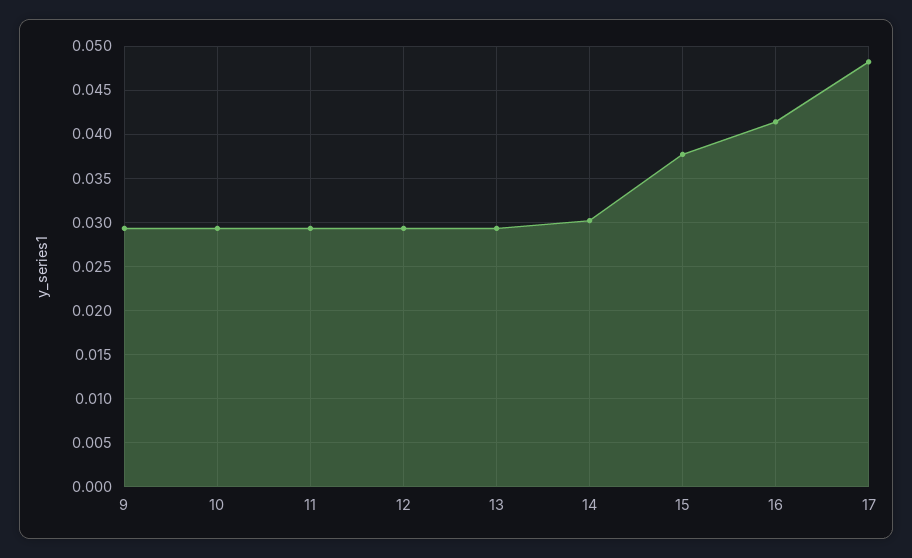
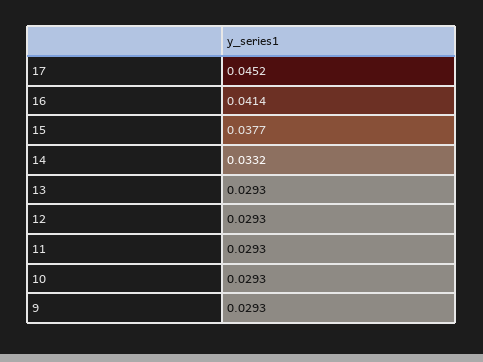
  {
    "9": 0.0293,
    "10": 0.0293,
    "11": 0.0293,
    "12": 0.0293,
    "13": 0.0293,
-   "14": 0.03,
+   "14": 0.0332,
    "15": 0.0377,
    "16": 0.0414,
-   "17": 0.048
+   "17": 0.0452
  }

